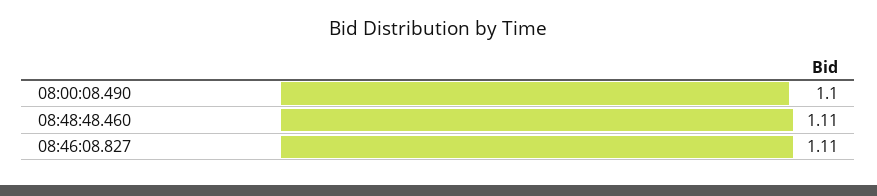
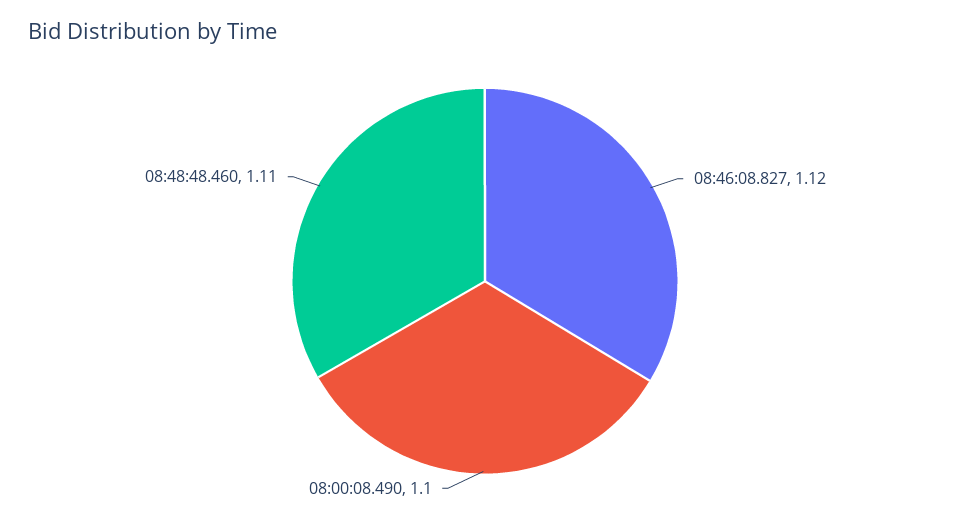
  {
    "08:00:08.490": 1.1,
    "08:48:48.460": 1.11,
-   "08:46:08.827": 1.11
+   "08:46:08.827": 1.12
  }

